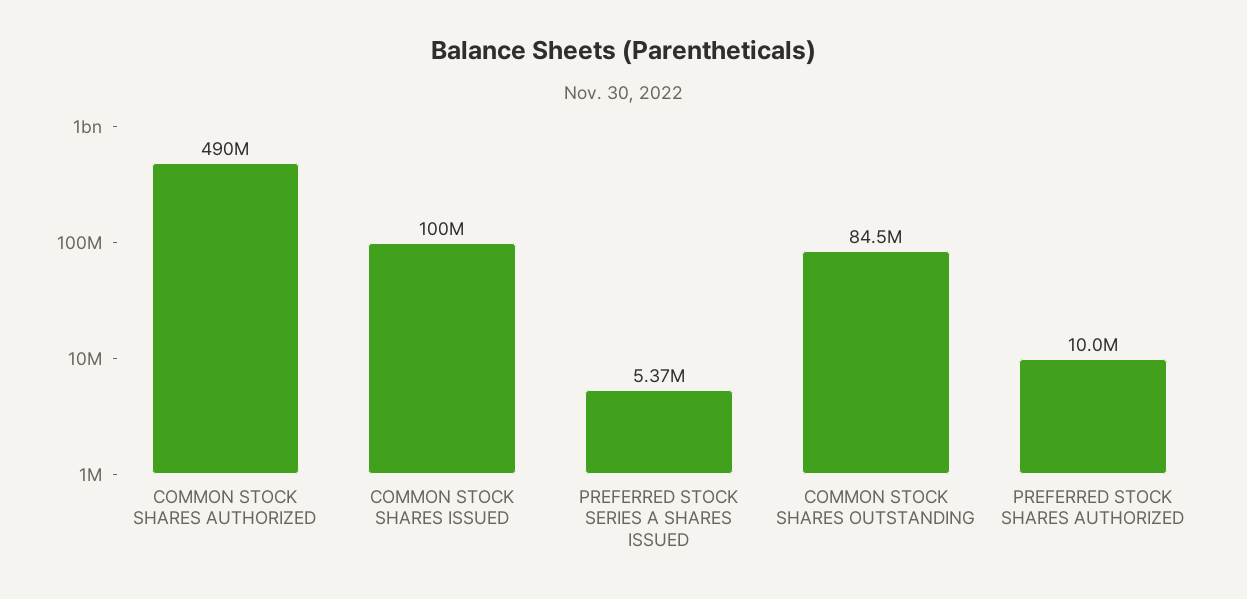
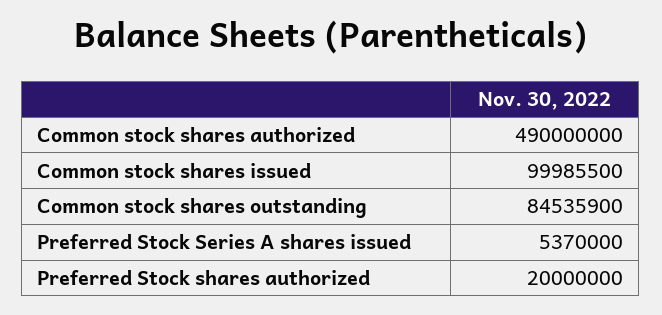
  {
    "COMMON STOCK SHARES AUTHORIZED": 490000000,
    "COMMON STOCK SHARES ISSUED": 99985500,
    "PREFERRED STOCK SERIES A SHARES ISSUED": 5370000,
    "COMMON STOCK SHARES OUTSTANDING": 84535900,
-   "PREFERRED STOCK SHARES AUTHORIZED": 10000000
+   "PREFERRED STOCK SHARES AUTHORIZED": 20000000
  }

